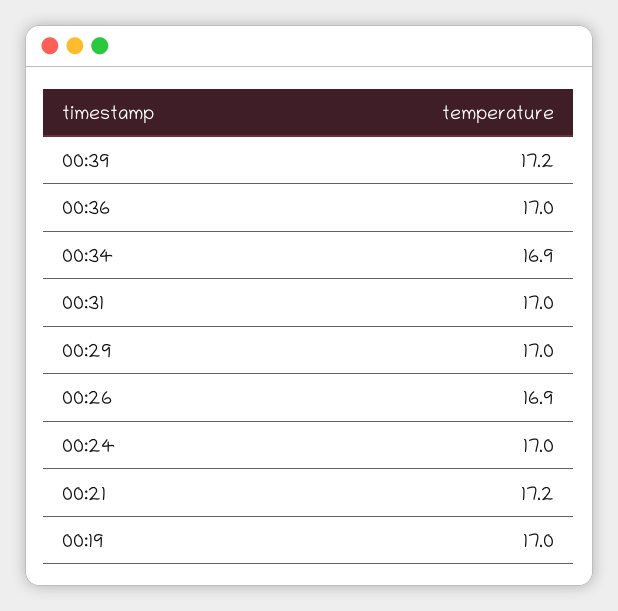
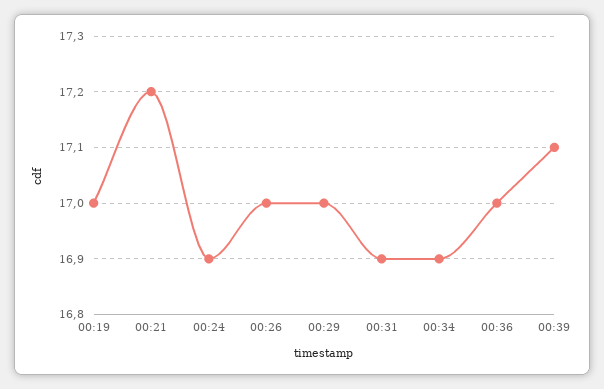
  {
-   "00:39": 17.2,
+   "00:39": 17.1,
    "00:36": 17,
    "00:34": 16.9,
-   "00:31": 17,
+   "00:31": 16.9,
    "00:29": 17,
-   "00:26": 16.9,
+   "00:26": 17,
-   "00:24": 17,
+   "00:24": 16.9,
    "00:21": 17.2,
    "00:19": 17
  }

